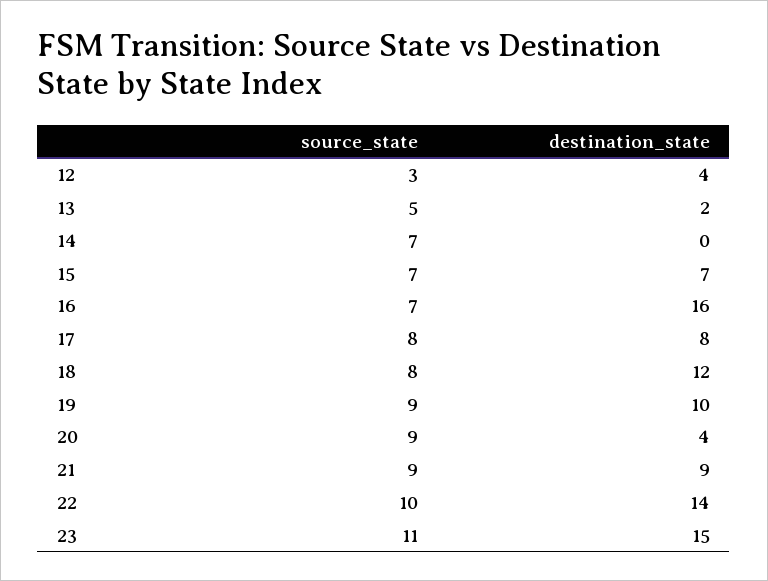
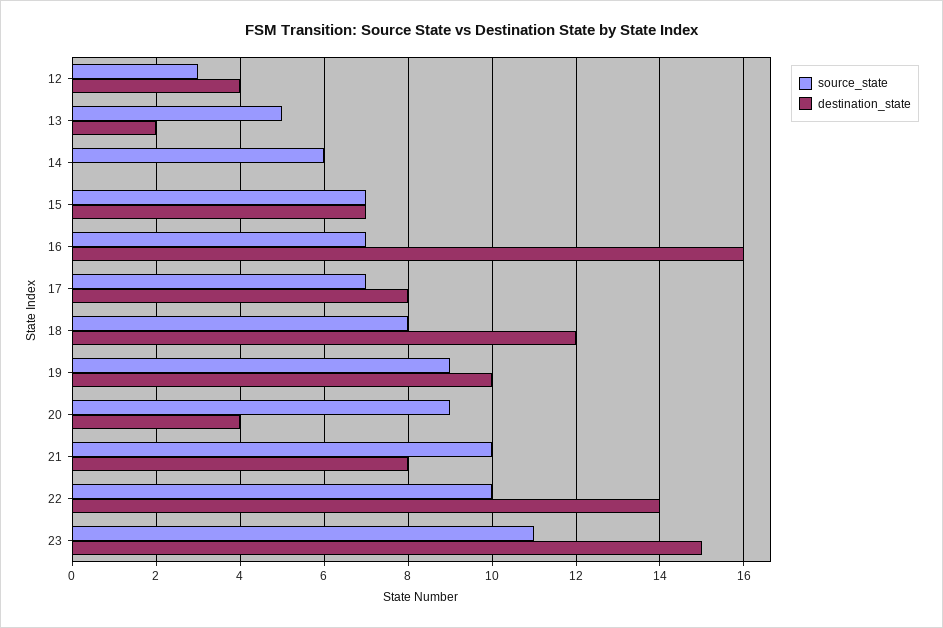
  {
    "source_state": {
      "12": 3,
      "13": 5,
-     "14": 7,
+     "14": 6,
      "15": 7,
      "16": 7,
-     "17": 8,
+     "17": 7,
      "18": 8,
      "19": 9,
      "20": 9,
-     "21": 9,
+     "21": 10,
      "22": 10,
      "23": 11
    },
    "destination_state": {
      "12": 4,
      "13": 2,
      "14": 0,
      "15": 7,
      "16": 16,
      "17": 8,
      "18": 12,
      "19": 10,
      "20": 4,
-     "21": 9,
+     "21": 8,
      "22": 14,
      "23": 15
    }
  }

